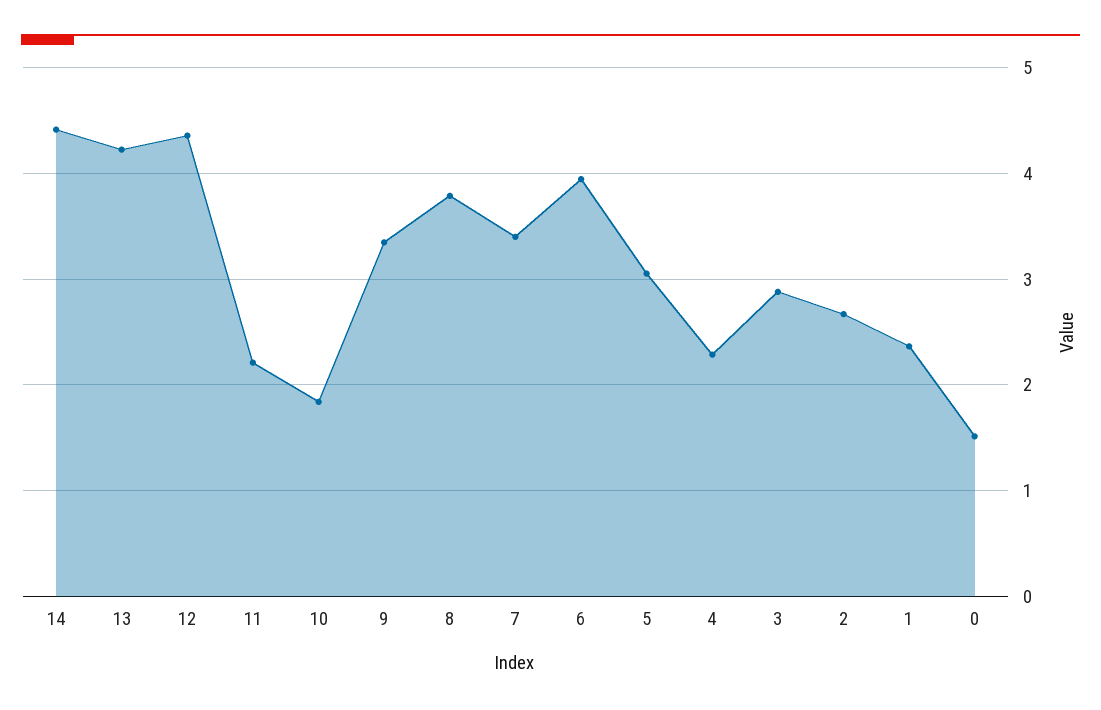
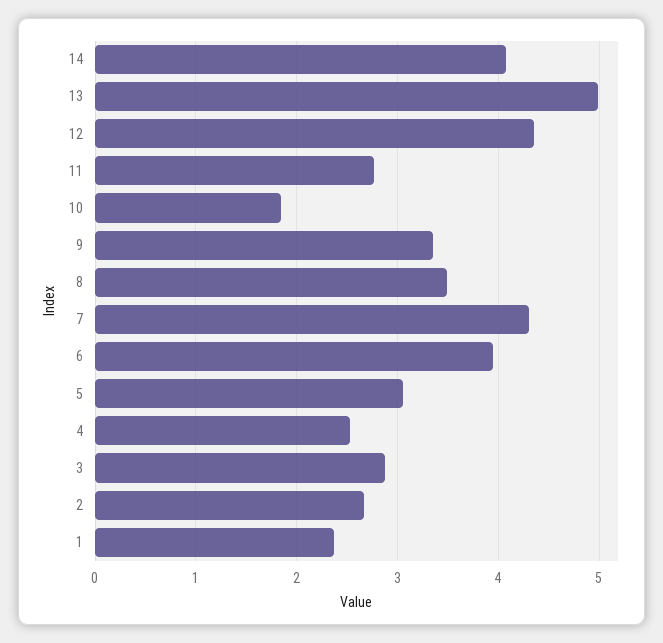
  {
-   "14": 4.4,
+   "14": 4.1,
-   "13": 4.2,
+   "13": 5,
    "12": 4.4,
-   "11": 2.2,
+   "11": 2.8,
    "10": 1.8,
    "9": 3.3,
-   "8": 3.8,
+   "8": 3.5,
-   "7": 3.4,
+   "7": 4.3,
    "6": 3.9,
    "5": 3.1,
-   "4": 2.3,
+   "4": 2.5,
    "3": 2.9,
    "2": 2.7,
-   "1": 2.4,
+   "1": 2.4
-   "0": 1.5
  }

